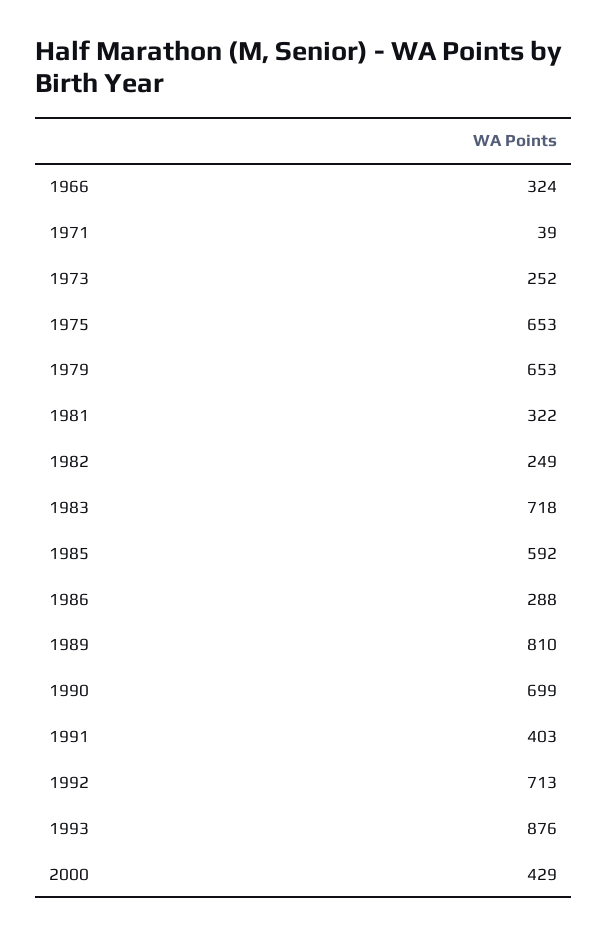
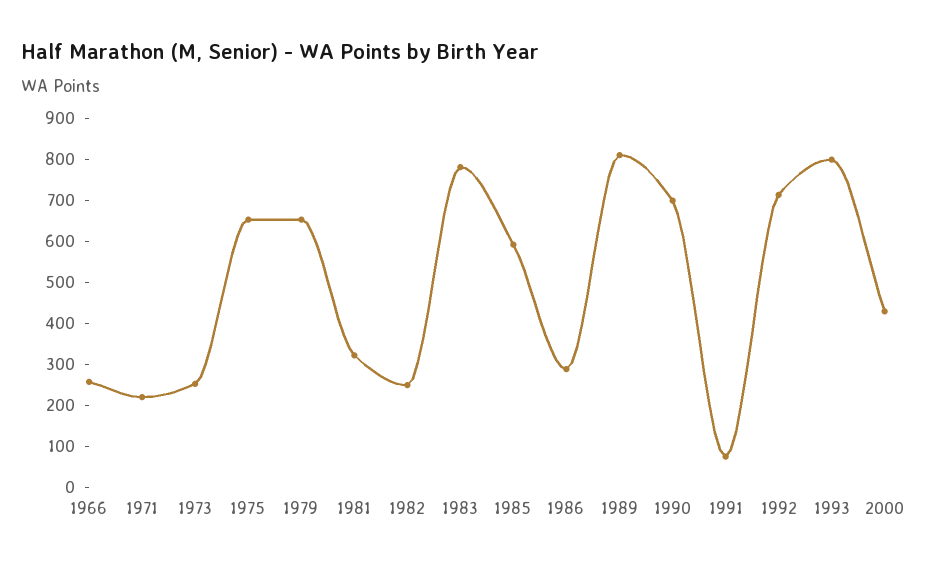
  {
-   "1966": 324,
+   "1966": 260,
-   "1971": 39,
+   "1971": 220,
    "1973": 252,
    "1975": 653,
    "1979": 653,
    "1981": 322,
    "1982": 249,
-   "1983": 718,
+   "1983": 780,
    "1985": 592,
    "1986": 288,
    "1989": 810,
    "1990": 699,
-   "1991": 403,
+   "1991": 80,
    "1992": 713,
-   "1993": 876,
+   "1993": 800,
    "2000": 429
  }

